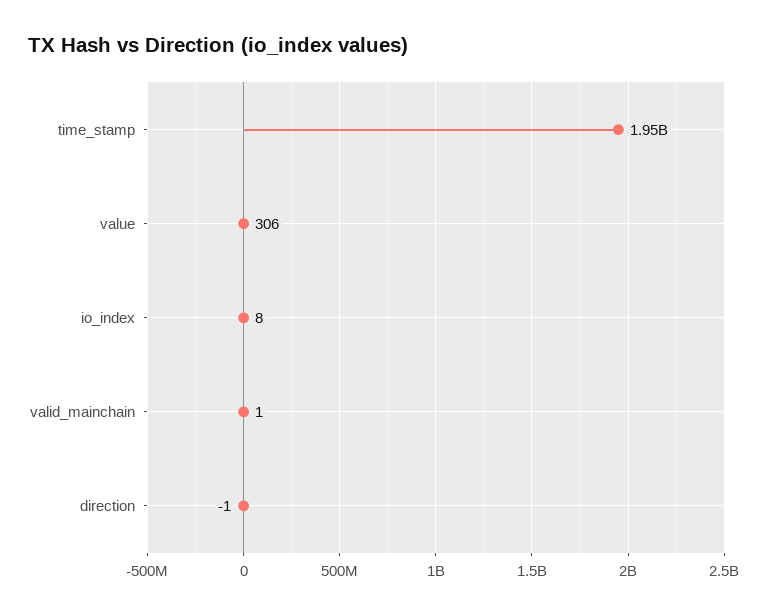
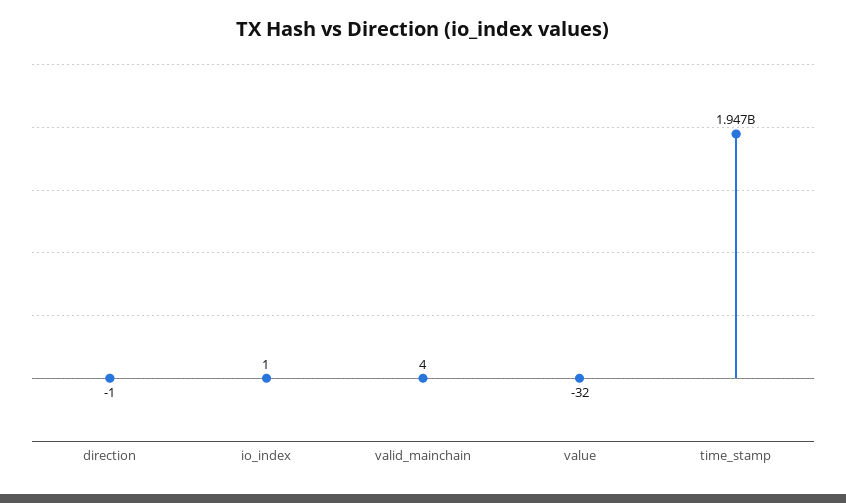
  {
    "time_stamp": 1947000000,
-   "value": 306,
+   "value": -32,
-   "io_index": 8,
+   "io_index": 1,
-   "valid_mainchain": 1,
+   "valid_mainchain": 4,
    "direction": -1
  }

